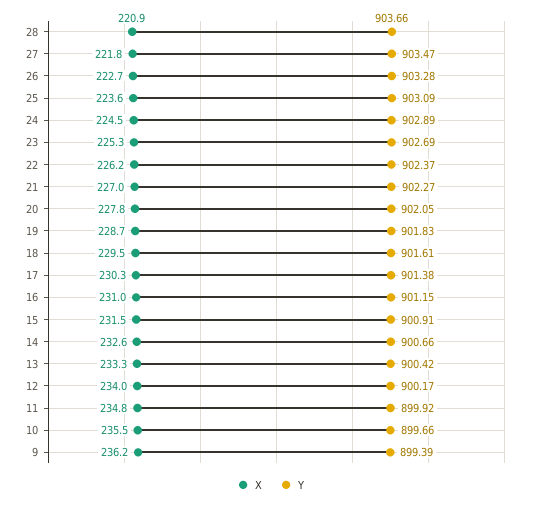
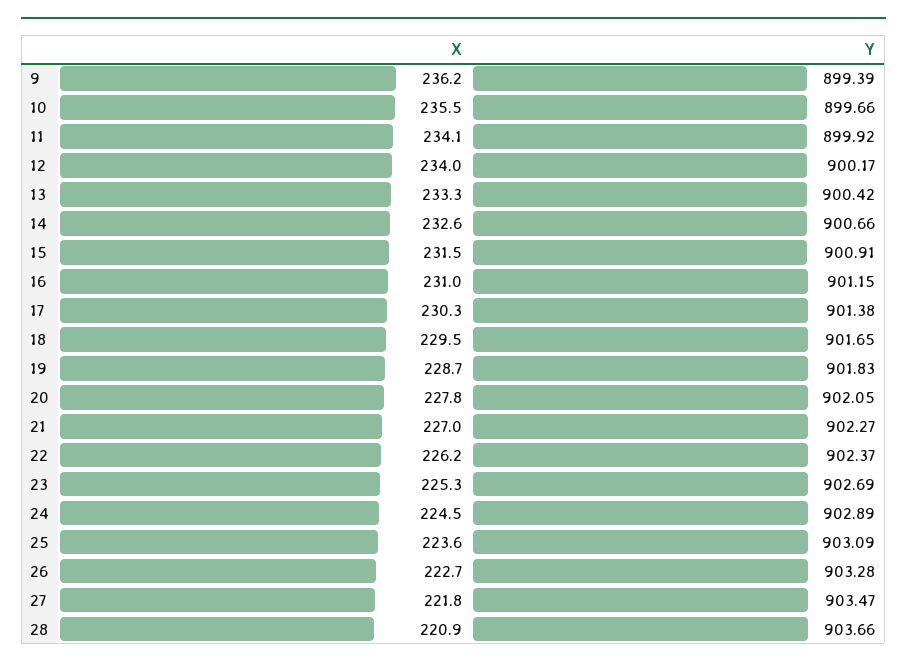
  {
    "X": {
      "28": 220.9,
      "27": 221.8,
      "26": 222.7,
      "25": 223.6,
      "24": 224.5,
      "23": 225.3,
      "22": 226.2,
      "21": 227,
      "20": 227.8,
      "19": 228.7,
      "18": 229.5,
      "17": 230.3,
      "16": 231,
      "15": 231.5,
      "14": 232.6,
      "13": 233.3,
      "12": 234,
-     "11": 234.8,
+     "11": 234.1,
      "10": 235.5,
      "9": 236.2
    },
    "Y": {
      "28": 903.66,
      "27": 903.47,
      "26": 903.28,
      "25": 903.09,
      "24": 902.89,
      "23": 902.69,
      "22": 902.37,
      "21": 902.27,
      "20": 902.05,
      "19": 901.83,
-     "18": 901.61,
+     "18": 901.65,
      "17": 901.38,
      "16": 901.15,
      "15": 900.91,
      "14": 900.66,
      "13": 900.42,
      "12": 900.17,
      "11": 899.92,
      "10": 899.66,
      "9": 899.39
    }
  }

